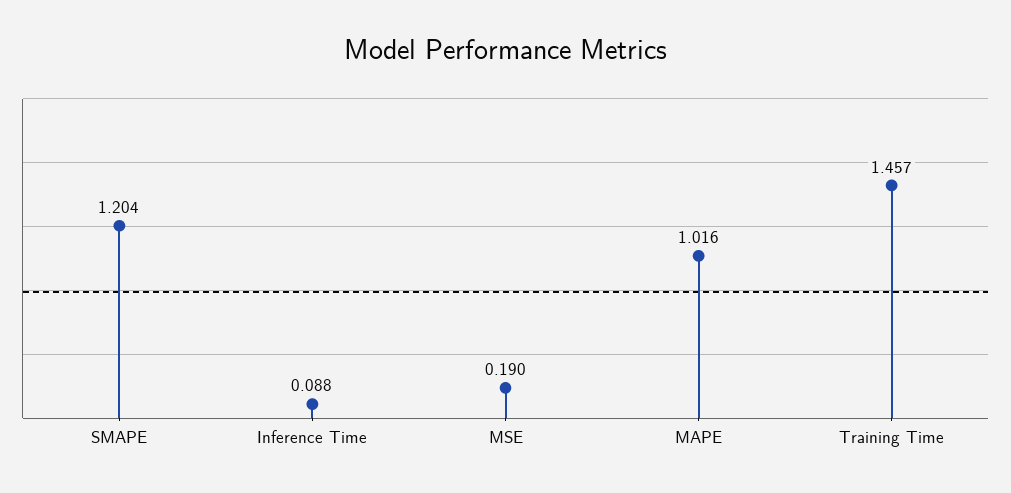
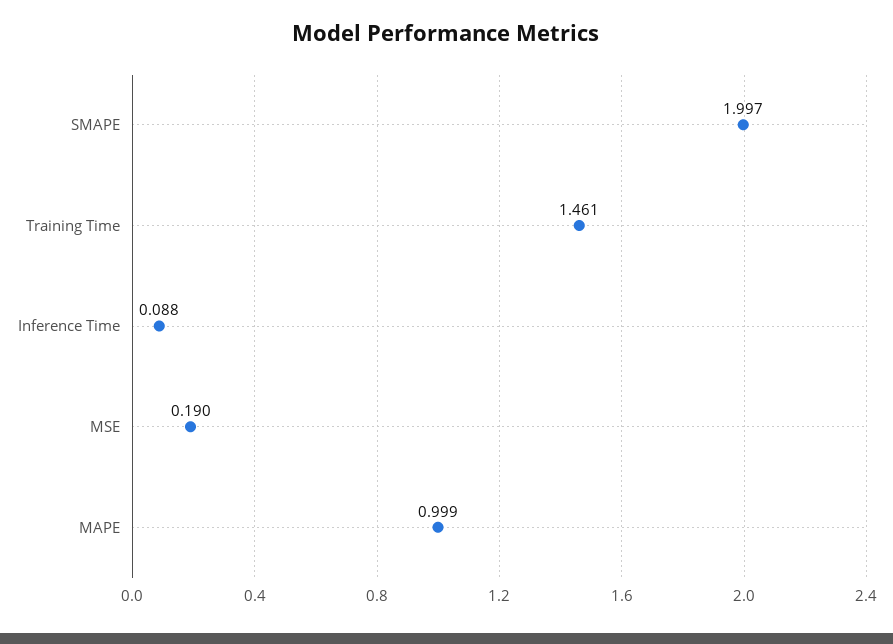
  {
-   "SMAPE": 1.204,
+   "SMAPE": 1.997,
    "Inference Time": 0.088,
    "MSE": 0.19,
-   "MAPE": 1.016,
+   "MAPE": 0.999,
-   "Training Time": 1.457
+   "Training Time": 1.461
  }

